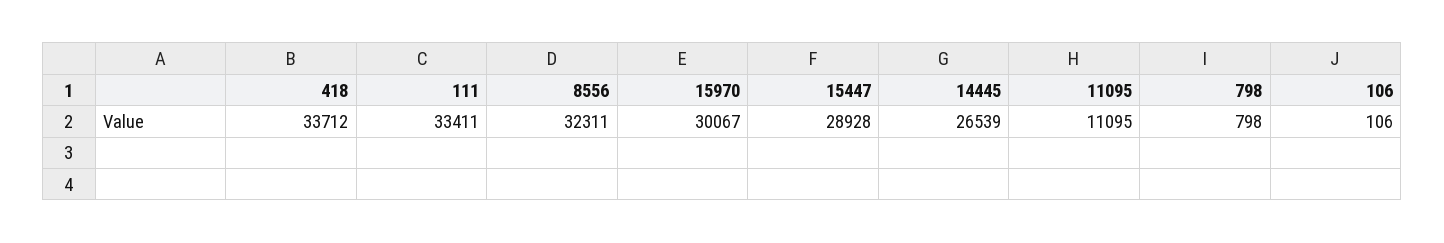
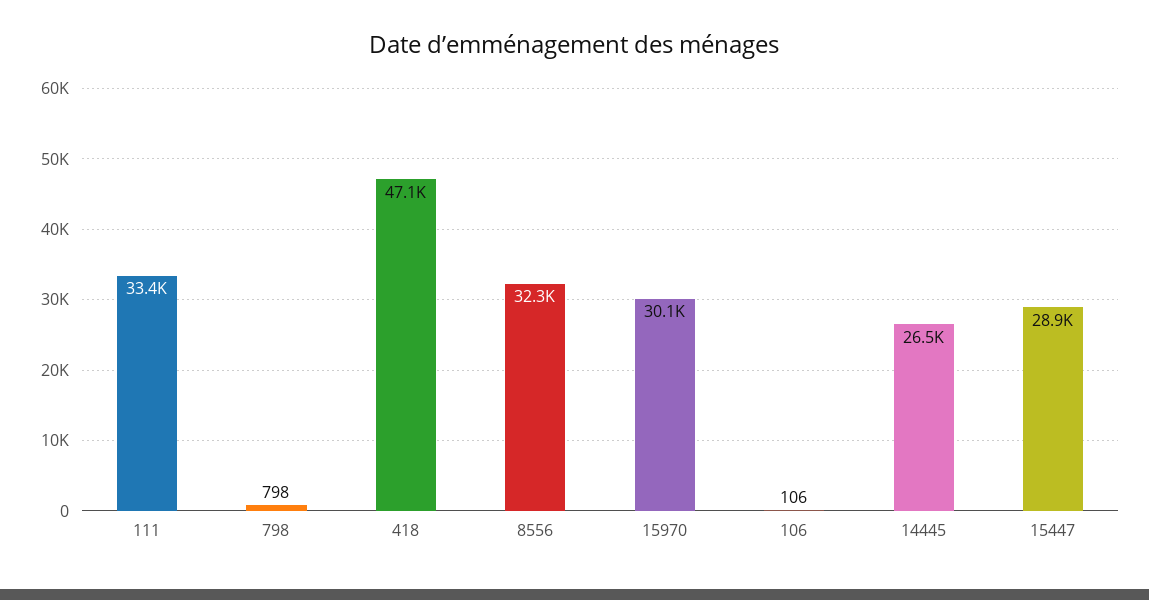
  {
-   "418": 33712,
+   "418": 47100,
    "111": 33411,
    "8556": 32311,
    "15970": 30067,
    "15447": 28928,
    "14445": 26539,
-   "11095": 11095,
    "798": 798,
    "106": 106
  }

